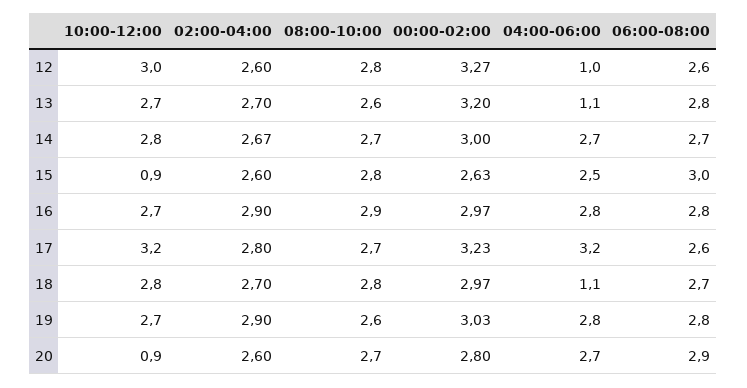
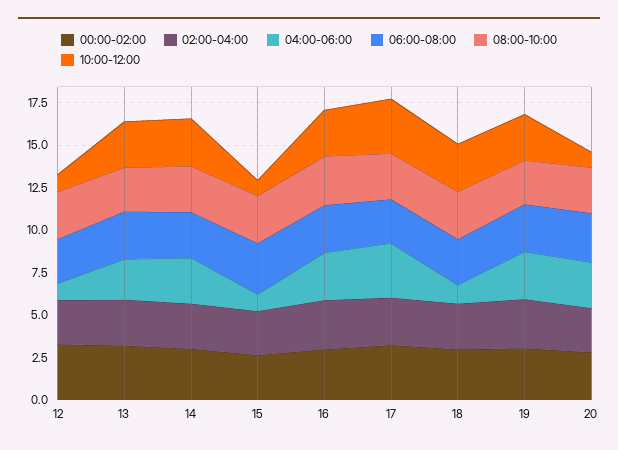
  {
    "10:00-12:00": {
-     "12": 3,
+     "12": 1,
      "13": 2.7,
      "14": 2.8,
      "15": 0.9,
      "16": 2.7,
      "17": 3.2,
      "18": 2.8,
      "19": 2.7,
      "20": 0.9
    },
    "02:00-04:00": {
      "12": 2.6,
      "13": 2.7,
      "14": 2.67,
      "15": 2.6,
      "16": 2.9,
      "17": 2.8,
      "18": 2.7,
      "19": 2.9,
      "20": 2.6
    },
    "08:00-10:00": {
      "12": 2.8,
      "13": 2.6,
      "14": 2.7,
      "15": 2.8,
      "16": 2.9,
      "17": 2.7,
      "18": 2.8,
      "19": 2.6,
      "20": 2.7
    },
    "00:00-02:00": {
      "12": 3.27,
      "13": 3.2,
      "14": 3,
      "15": 2.63,
      "16": 2.97,
      "17": 3.23,
      "18": 2.97,
      "19": 3.03,
      "20": 2.8
    },
    "04:00-06:00": {
      "12": 1,
-     "13": 1.1,
+     "13": 2.5,
      "14": 2.7,
-     "15": 2.5,
+     "15": 1,
      "16": 2.8,
      "17": 3.2,
      "18": 1.1,
      "19": 2.8,
      "20": 2.7
    },
    "06:00-08:00": {
      "12": 2.6,
      "13": 2.8,
      "14": 2.7,
      "15": 3,
      "16": 2.8,
      "17": 2.6,
      "18": 2.7,
      "19": 2.8,
      "20": 2.9
    }
  }

